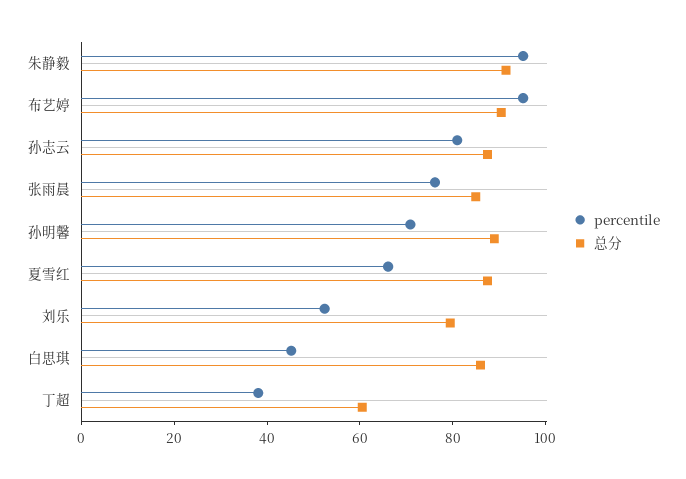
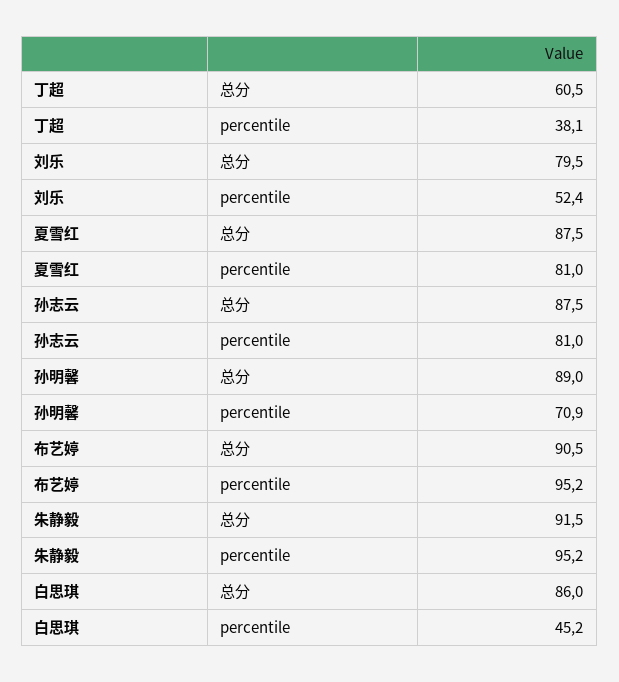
  {
    "percentile": {
      "朱静毅": 95.2,
      "布艺婷": 95.2,
      "孙志云": 81,
-     "张雨晨": 75,
      "孙明馨": 70.9,
-     "夏雪红": 65,
+     "夏雪红": 81,
      "刘乐": 52.4,
      "白思琪": 45.2,
      "丁超": 38.1
    },
    "总分": {
      "朱静毅": 91.5,
      "布艺婷": 90.5,
      "孙志云": 87.5,
-     "张雨晨": 85,
      "孙明馨": 89,
      "夏雪红": 87.5,
      "刘乐": 79.5,
      "白思琪": 86,
      "丁超": 60.5
    }
  }

